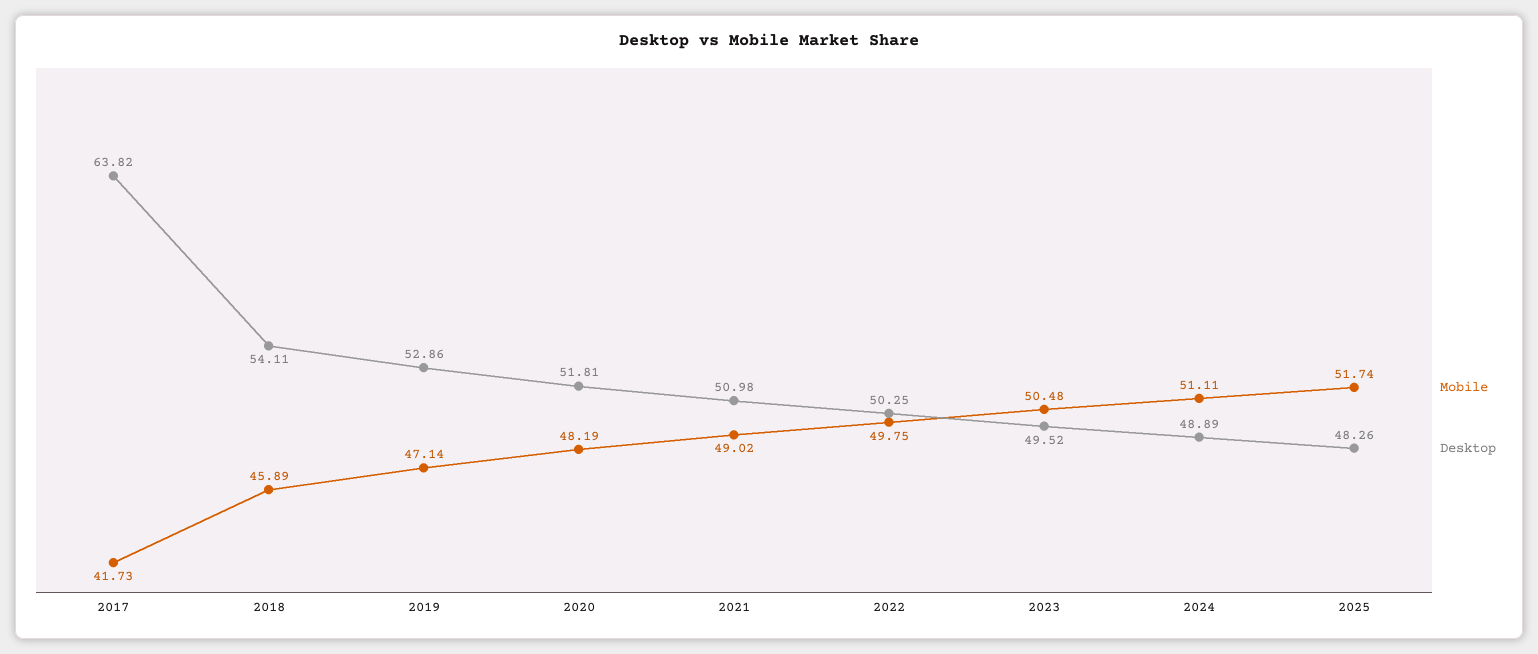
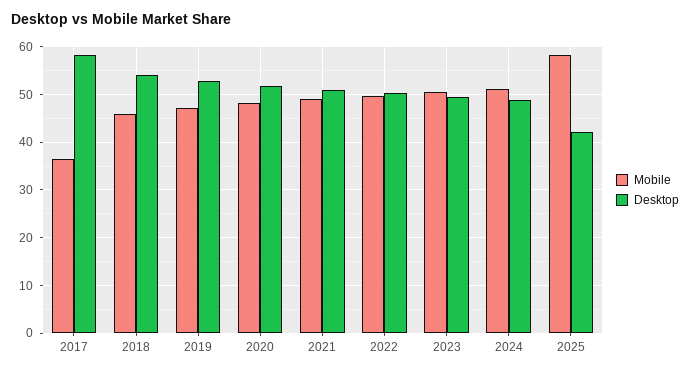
  {
    "Mobile": {
-     "2017": 41.73,
+     "2017": 36,
      "2018": 45.89,
      "2019": 47.14,
      "2020": 48.19,
      "2021": 49.02,
      "2022": 49.75,
      "2023": 50.48,
      "2024": 51.11,
-     "2025": 51.74
+     "2025": 58
    },
    "Desktop": {
-     "2017": 63.82,
+     "2017": 58,
      "2018": 54.11,
      "2019": 52.86,
      "2020": 51.81,
      "2021": 50.98,
      "2022": 50.25,
      "2023": 49.52,
      "2024": 48.89,
-     "2025": 48.26
+     "2025": 42
    }
  }

